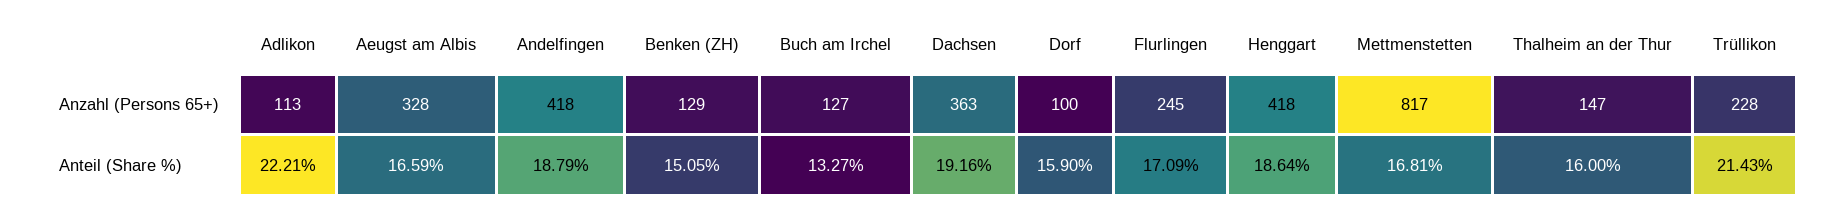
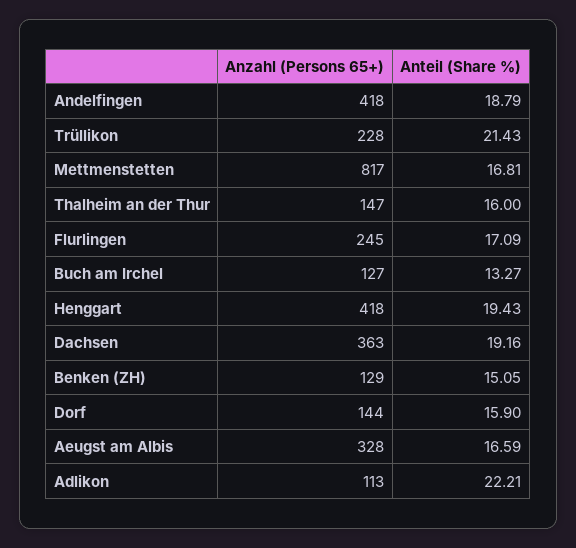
  {
    "Adlikon": {
      "Anzahl (Persons 65+)": 113,
      "Anteil (Share %)": 22.21
    },
    "Aeugst am Albis": {
      "Anzahl (Persons 65+)": 328,
      "Anteil (Share %)": 16.59
    },
    "Andelfingen": {
      "Anzahl (Persons 65+)": 418,
      "Anteil (Share %)": 18.79
    },
    "Benken (ZH)": {
      "Anzahl (Persons 65+)": 129,
      "Anteil (Share %)": 15.05
    },
    "Buch am Irchel": {
      "Anzahl (Persons 65+)": 127,
      "Anteil (Share %)": 13.27
    },
    "Dachsen": {
      "Anzahl (Persons 65+)": 363,
      "Anteil (Share %)": 19.16
    },
    "Dorf": {
-     "Anzahl (Persons 65+)": 100,
+     "Anzahl (Persons 65+)": 144,
      "Anteil (Share %)": 15.9
    },
    "Flurlingen": {
      "Anzahl (Persons 65+)": 245,
      "Anteil (Share %)": 17.09
    },
    "Henggart": {
      "Anzahl (Persons 65+)": 418,
-     "Anteil (Share %)": 18.64
+     "Anteil (Share %)": 19.43
    },
    "Mettmenstetten": {
      "Anzahl (Persons 65+)": 817,
      "Anteil (Share %)": 16.81
    },
    "Thalheim an der Thur": {
      "Anzahl (Persons 65+)": 147,
      "Anteil (Share %)": 16
    },
    "Trüllikon": {
      "Anzahl (Persons 65+)": 228,
      "Anteil (Share %)": 21.43
    }
  }

